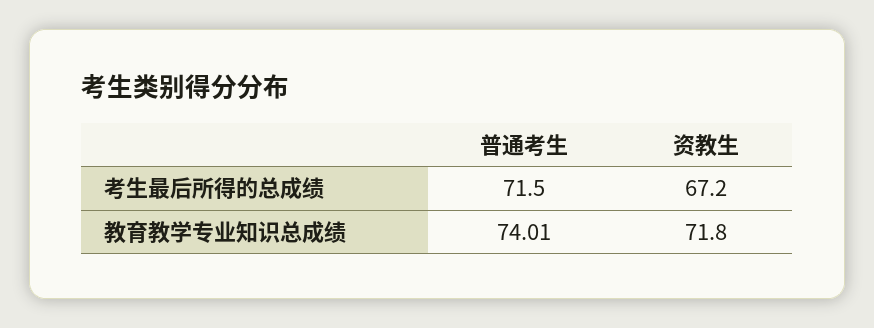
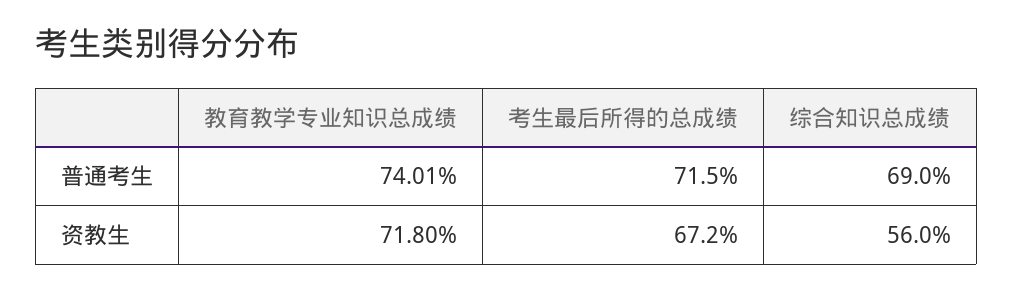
  {
    "普通考生": {
      "考生最后所得的总成绩": 71.5,
-     "教育教学专业知识总成绩": 74.01
+     "教育教学专业知识总成绩": 74.01,
+     "综合知识总成绩": 69
    },
    "资教生": {
      "考生最后所得的总成绩": 67.2,
-     "教育教学专业知识总成绩": 71.8
+     "教育教学专业知识总成绩": 71.8,
+     "综合知识总成绩": 56
    }
  }

